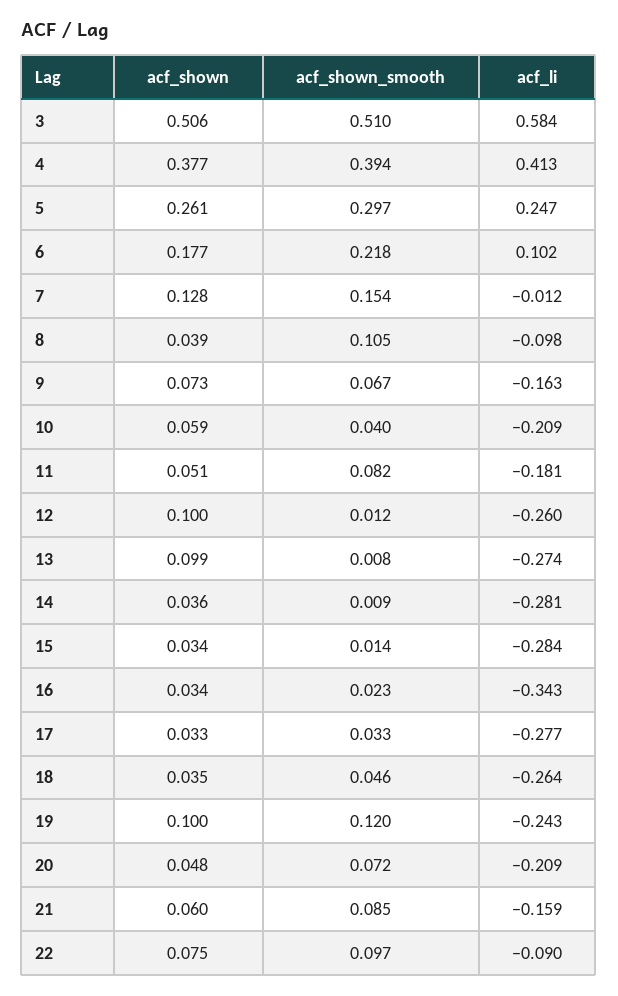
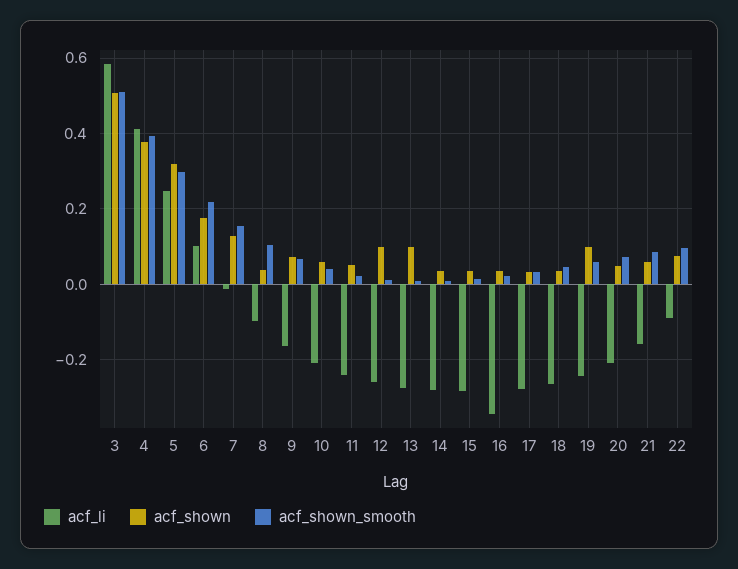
  {
    "acf_shown": {
      "3": 0.506,
      "4": 0.377,
-     "5": 0.261,
+     "5": 0.32,
      "6": 0.177,
      "7": 0.128,
      "8": 0.039,
      "9": 0.073,
      "10": 0.059,
      "11": 0.051,
      "12": 0.1,
      "13": 0.099,
      "14": 0.036,
      "15": 0.034,
      "16": 0.034,
      "17": 0.033,
      "18": 0.035,
      "19": 0.1,
      "20": 0.048,
      "21": 0.06,
      "22": 0.075
    },
    "acf_shown_smooth": {
      "3": 0.51,
      "4": 0.394,
      "5": 0.297,
      "6": 0.218,
      "7": 0.154,
      "8": 0.105,
      "9": 0.067,
      "10": 0.04,
-     "11": 0.082,
+     "11": 0.02,
      "12": 0.012,
      "13": 0.008,
      "14": 0.009,
      "15": 0.014,
      "16": 0.023,
      "17": 0.033,
      "18": 0.046,
-     "19": 0.12,
+     "19": 0.06,
      "20": 0.072,
      "21": 0.085,
      "22": 0.097
    },
    "acf_li": {
      "3": 0.584,
      "4": 0.413,
      "5": 0.247,
      "6": 0.102,
      "7": -0.012,
      "8": -0.098,
      "9": -0.163,
      "10": -0.209,
-     "11": -0.181,
+     "11": -0.24,
      "12": -0.26,
      "13": -0.274,
      "14": -0.281,
      "15": -0.284,
      "16": -0.343,
      "17": -0.277,
      "18": -0.264,
      "19": -0.243,
      "20": -0.209,
      "21": -0.159,
      "22": -0.09
    }
  }

